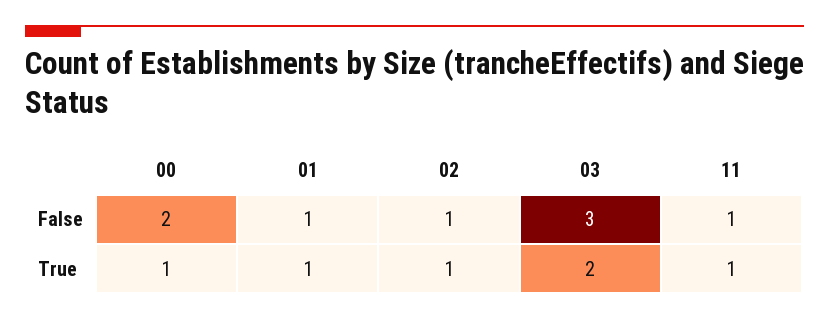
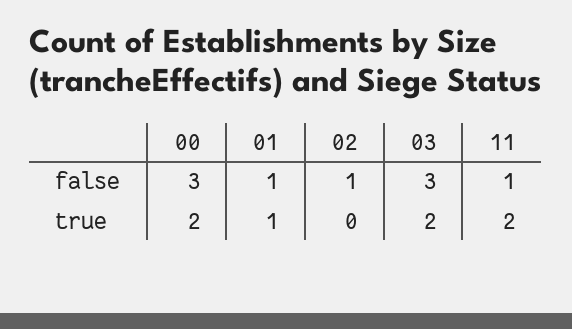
  {
    "00": {
-     "False": 2,
+     "False": 3,
-     "True": 1
+     "True": 2
    },
    "01": {
      "False": 1,
      "True": 1
    },
    "02": {
      "False": 1,
-     "True": 1
+     "True": 0
    },
    "03": {
      "False": 3,
      "True": 2
    },
    "11": {
      "False": 1,
-     "True": 1
+     "True": 2
    }
  }

